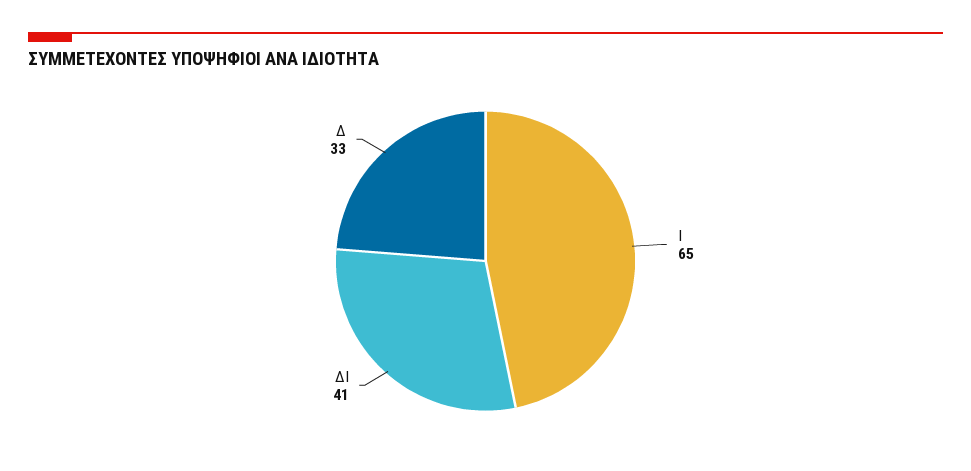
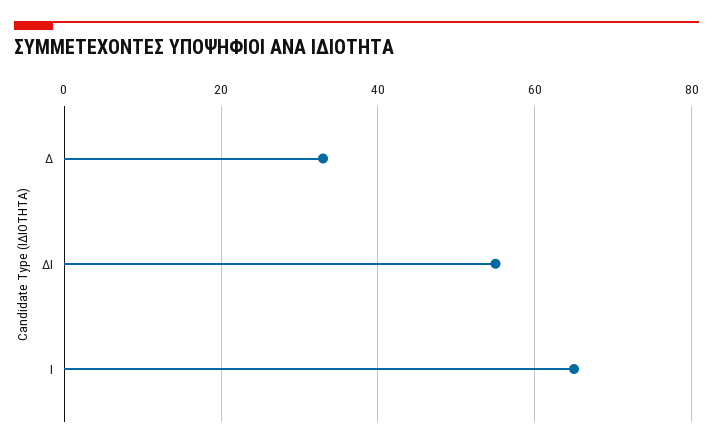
  {
    "Ι": 65,
-   "ΔΙ": 41,
+   "ΔΙ": 55,
    "Δ": 33
  }

